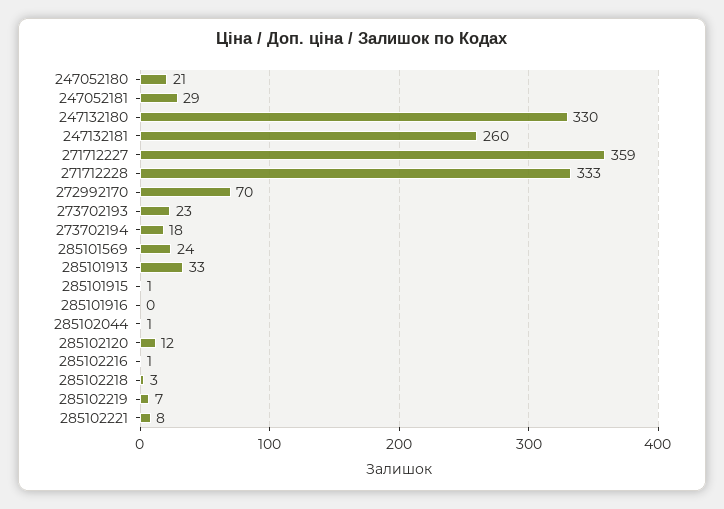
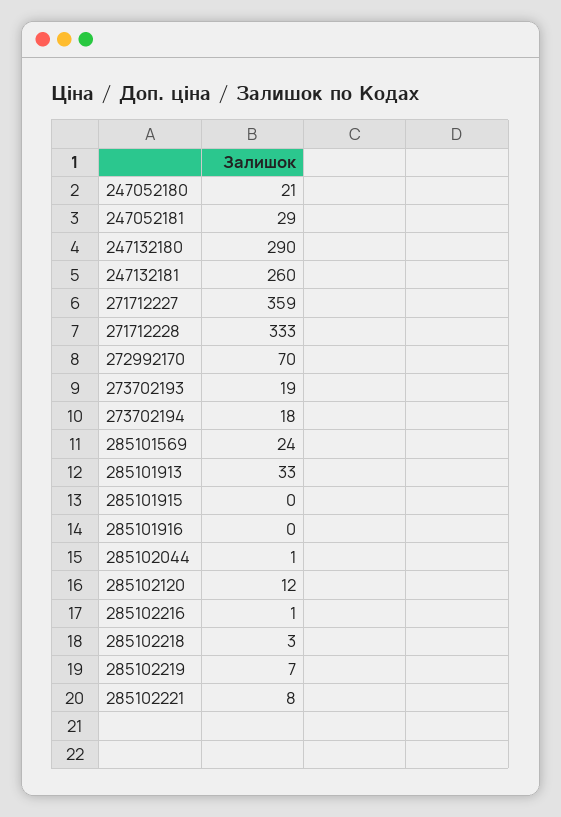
  {
    "247052180": 21,
    "247052181": 29,
-   "247132180": 330,
+   "247132180": 290,
    "247132181": 260,
    "271712227": 359,
    "271712228": 333,
    "272992170": 70,
-   "273702193": 23,
+   "273702193": 19,
    "273702194": 18,
    "285101569": 24,
    "285101913": 33,
-   "285101915": 1,
+   "285101915": 0,
    "285101916": 0,
    "285102044": 1,
    "285102120": 12,
    "285102216": 1,
    "285102218": 3,
    "285102219": 7,
    "285102221": 8
  }

